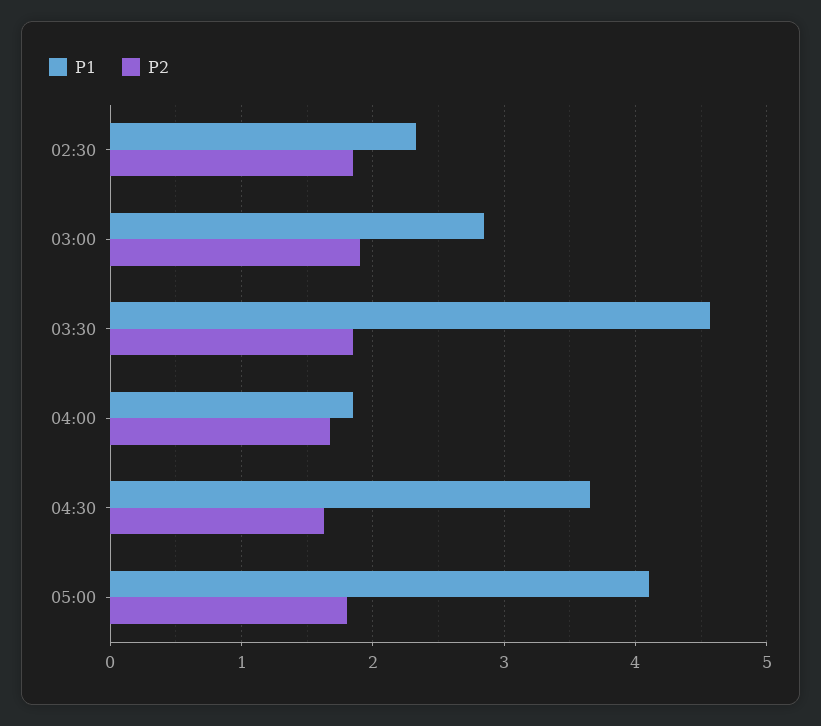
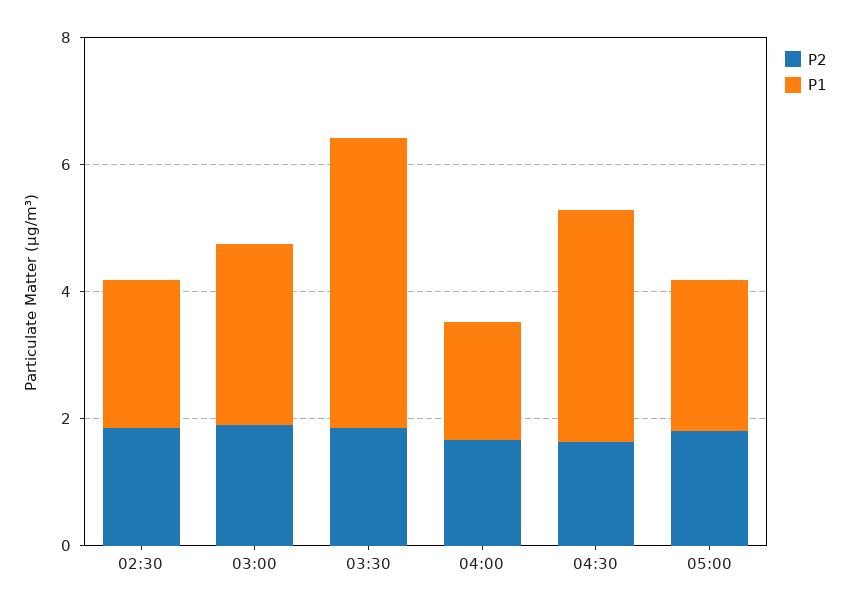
  {
    "P1": {
      "02:30": 2.3,
      "03:00": 2.9,
      "03:30": 4.6,
      "04:00": 1.9,
      "04:30": 3.7,
-     "05:00": 4.1
+     "05:00": 2.5
    },
    "P2": {
      "02:30": 1.9,
      "03:00": 1.9,
      "03:30": 1.9,
      "04:00": 1.7,
      "04:30": 1.6,
      "05:00": 1.8
    }
  }

